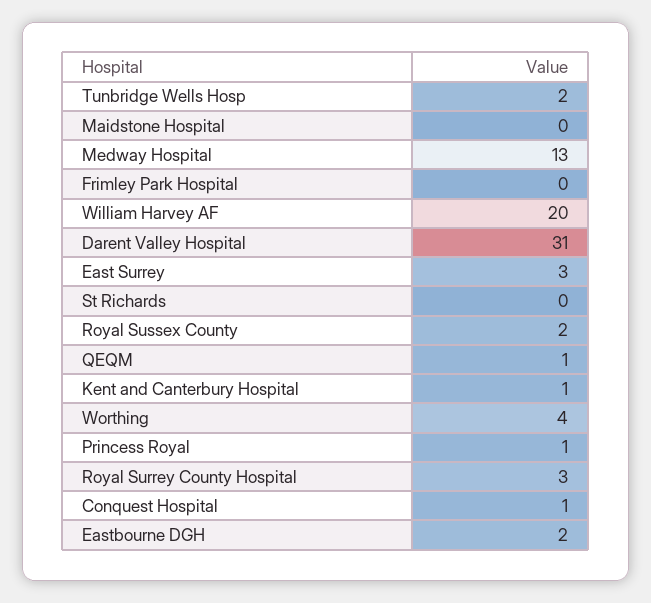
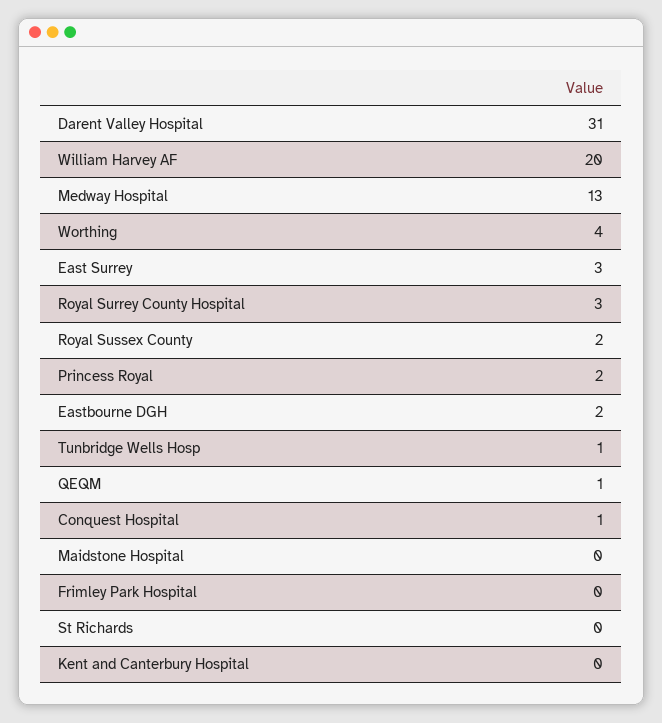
  {
-   "Tunbridge Wells Hosp": 2,
+   "Tunbridge Wells Hosp": 1,
    "Maidstone Hospital": 0,
    "Medway Hospital": 13,
    "Frimley Park Hospital": 0,
    "William Harvey AF": 20,
    "Darent Valley Hospital": 31,
    "East Surrey": 3,
    "St Richards": 0,
    "Royal Sussex County": 2,
    "QEQM": 1,
-   "Kent and Canterbury Hospital": 1,
+   "Kent and Canterbury Hospital": 0,
    "Worthing": 4,
-   "Princess Royal": 1,
+   "Princess Royal": 2,
    "Royal Surrey County Hospital": 3,
    "Conquest Hospital": 1,
    "Eastbourne DGH": 2
  }

